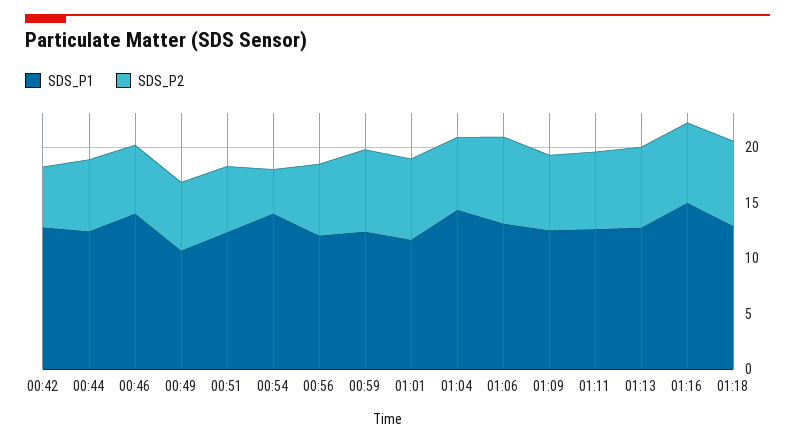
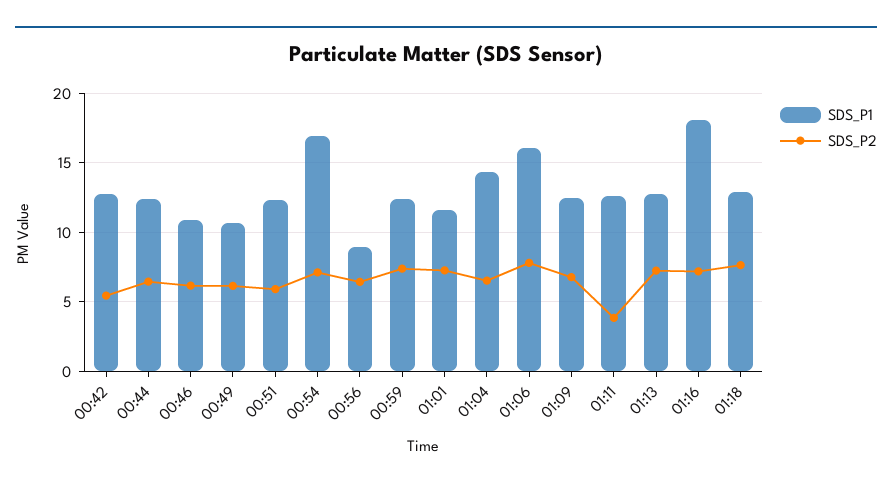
  {
    "SDS_P1": {
      "00:42": 13,
      "00:44": 12.5,
-     "00:46": 14,
+     "00:46": 11,
      "00:49": 10.5,
      "00:51": 12.5,
-     "00:54": 14,
+     "00:54": 17,
-     "00:56": 12,
+     "00:56": 9,
      "00:59": 12.5,
      "01:01": 11.5,
      "01:04": 14.5,
-     "01:06": 13,
+     "01:06": 16,
      "01:09": 12.5,
      "01:11": 12.5,
      "01:13": 13,
-     "01:16": 15,
+     "01:16": 18,
      "01:18": 13
    },
    "SDS_P2": {
      "00:42": 5.5,
      "00:44": 6.5,
      "00:46": 6,
      "00:49": 6,
      "00:51": 6,
-     "00:54": 4,
+     "00:54": 7,
      "00:56": 6.5,
      "00:59": 7.5,
      "01:01": 7.5,
      "01:04": 6.5,
      "01:06": 8,
      "01:09": 7,
-     "01:11": 7,
+     "01:11": 4,
      "01:13": 7.5,
      "01:16": 7,
      "01:18": 7.5
    }
  }

